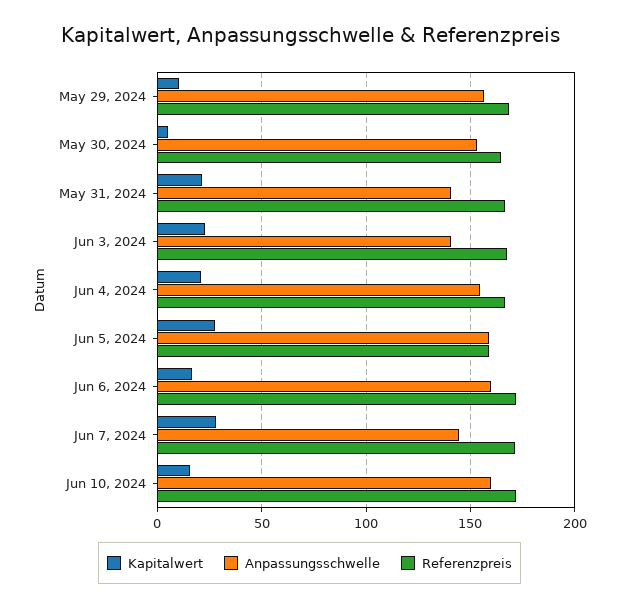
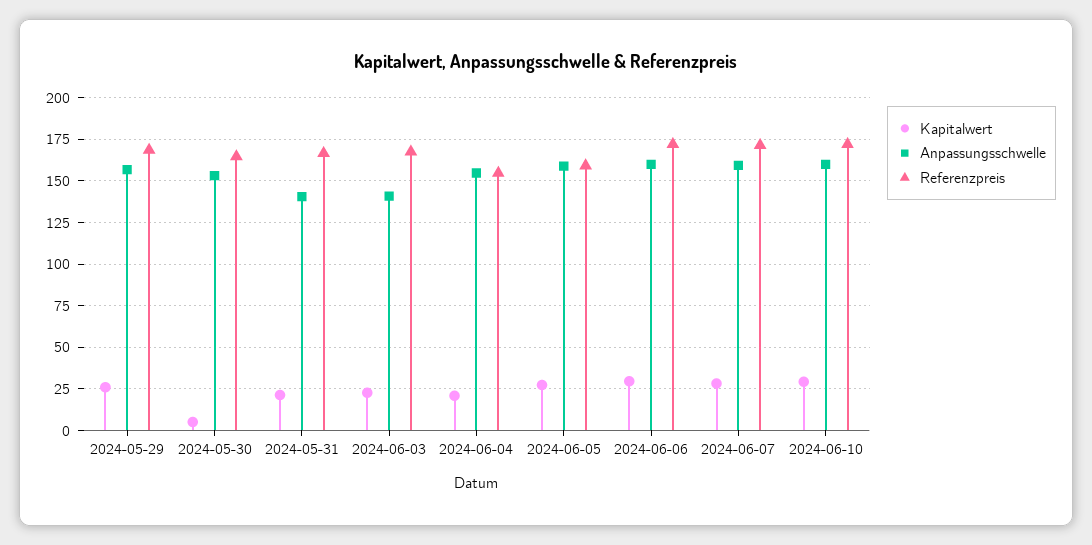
  {
    "Kapitalwert": {
-     "May 29, 2024": 10,
+     "May 29, 2024": 25,
      "May 30, 2024": 5,
      "May 31, 2024": 20,
      "Jun 3, 2024": 25,
      "Jun 4, 2024": 20,
      "Jun 5, 2024": 25,
-     "Jun 6, 2024": 15,
+     "Jun 6, 2024": 30,
      "Jun 7, 2024": 30,
-     "Jun 10, 2024": 15
+     "Jun 10, 2024": 30
    },
    "Anpassungsschwelle": {
      "May 29, 2024": 155,
      "May 30, 2024": 155,
      "May 31, 2024": 140,
      "Jun 3, 2024": 140,
      "Jun 4, 2024": 155,
      "Jun 5, 2024": 160,
      "Jun 6, 2024": 160,
-     "Jun 7, 2024": 145,
+     "Jun 7, 2024": 160,
      "Jun 10, 2024": 160
    },
    "Referenzpreis": {
      "May 29, 2024": 170,
      "May 30, 2024": 165,
      "May 31, 2024": 165,
      "Jun 3, 2024": 165,
-     "Jun 4, 2024": 165,
+     "Jun 4, 2024": 155,
      "Jun 5, 2024": 160,
      "Jun 6, 2024": 170,
      "Jun 7, 2024": 170,
      "Jun 10, 2024": 170
    }
  }

